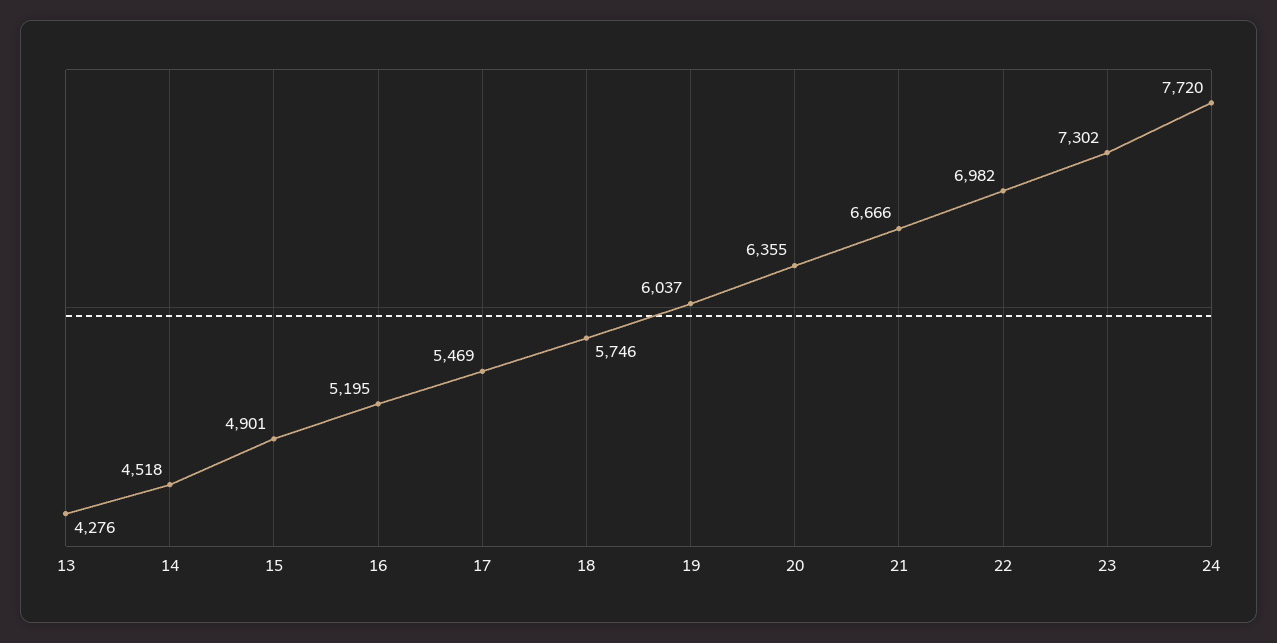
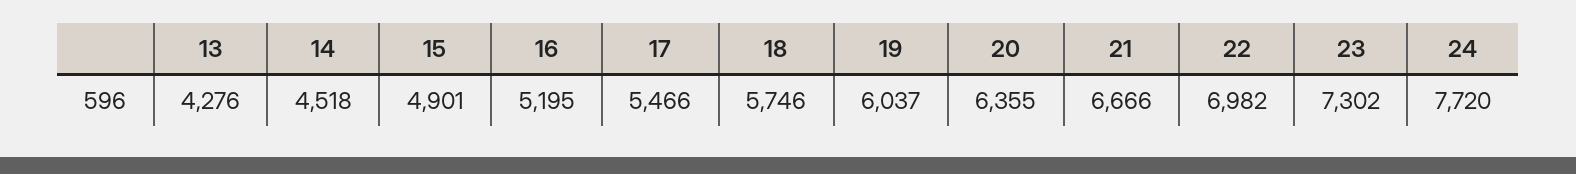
  {
    "13": 4276,
    "14": 4518,
    "15": 4901,
    "16": 5195,
-   "17": 5469,
+   "17": 5466,
    "18": 5746,
    "19": 6037,
    "20": 6355,
    "21": 6666,
    "22": 6982,
    "23": 7302,
    "24": 7720
  }

